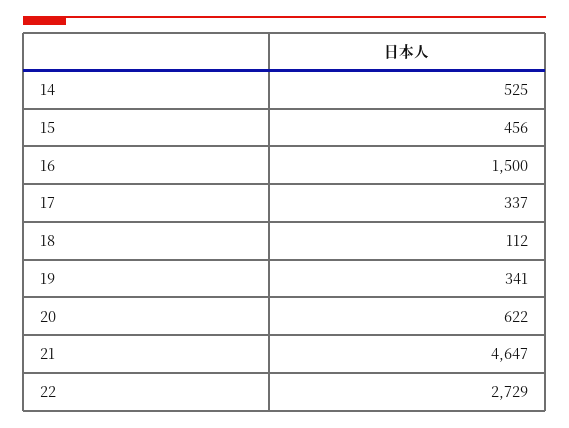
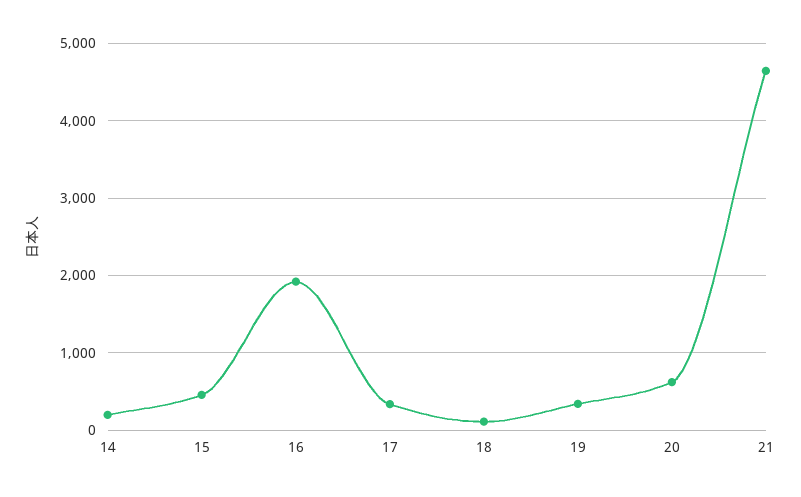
  {
-   "14": 525,
+   "14": 200,
    "15": 456,
-   "16": 1500,
+   "16": 1900,
    "17": 337,
    "18": 112,
    "19": 341,
    "20": 622,
-   "21": 4647,
+   "21": 4647
-   "22": 2729
  }

